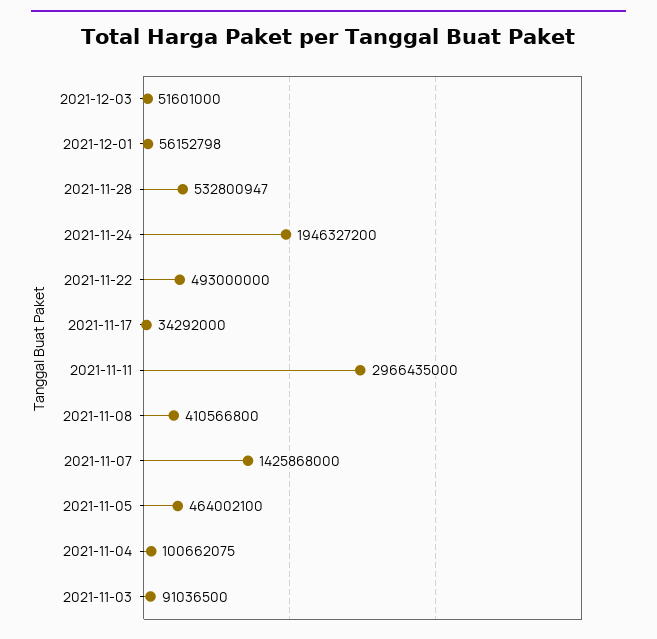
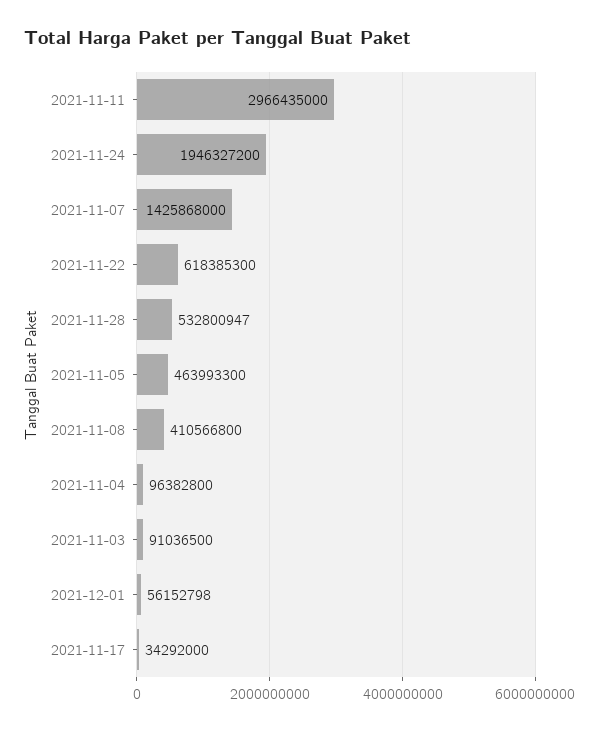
  {
-   "2021-12-03": 51601000,
    "2021-12-01": 56152798,
    "2021-11-28": 532800947,
    "2021-11-24": 1946327200,
-   "2021-11-22": 493000000,
+   "2021-11-22": 618385300,
    "2021-11-17": 34292000,
    "2021-11-11": 2966435000,
    "2021-11-08": 410566800,
    "2021-11-07": 1425868000,
-   "2021-11-05": 464002100,
+   "2021-11-05": 463993300,
-   "2021-11-04": 100662075,
+   "2021-11-04": 96382800,
    "2021-11-03": 91036500
  }

